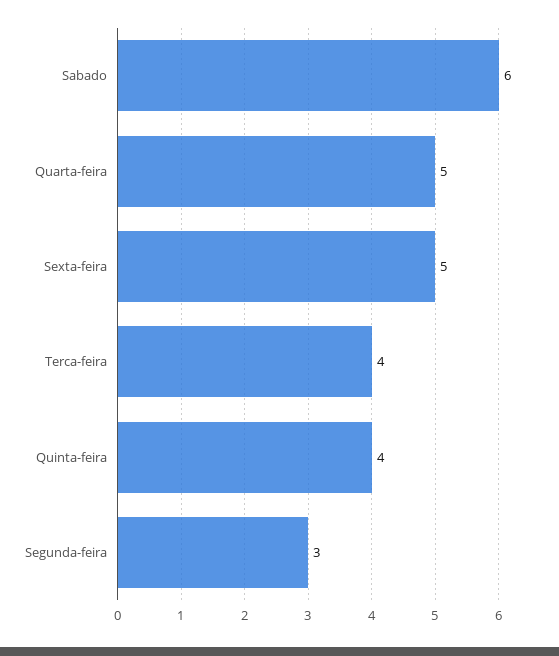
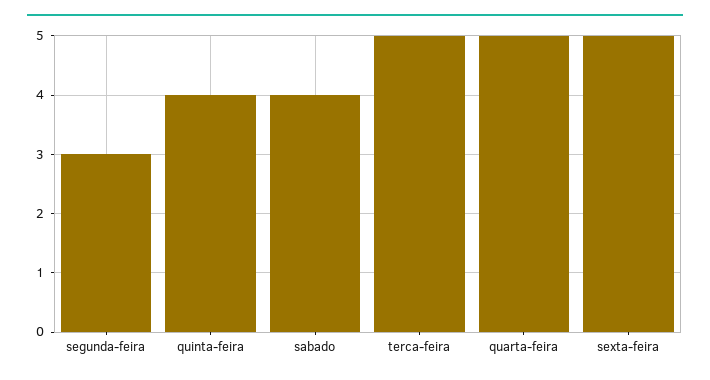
  {
-   "Sabado": 6,
+   "Sabado": 4,
    "Quarta-feira": 5,
    "Sexta-feira": 5,
-   "Terca-feira": 4,
+   "Terca-feira": 5,
    "Quinta-feira": 4,
    "Segunda-feira": 3
  }

